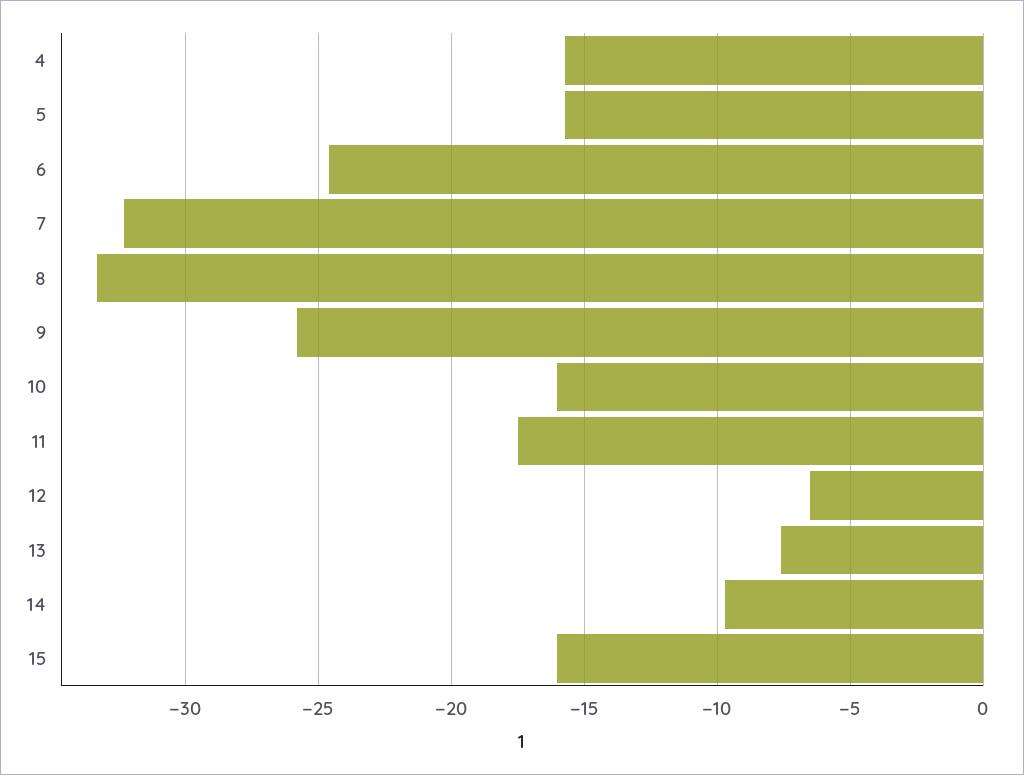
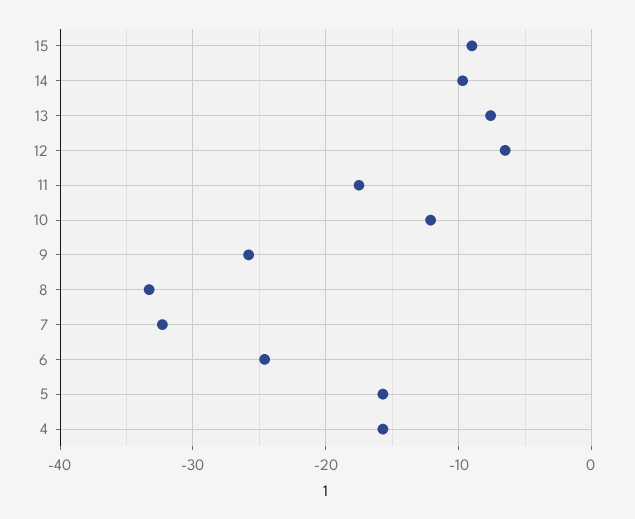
  {
    "4": -15.5,
    "5": -15.5,
    "6": -24.5,
    "7": -32.5,
    "8": -33.5,
    "9": -26,
-   "10": -16,
+   "10": -12,
    "11": -17.5,
    "12": -6.5,
    "13": -7.5,
    "14": -9.5,
-   "15": -16
+   "15": -9
  }

